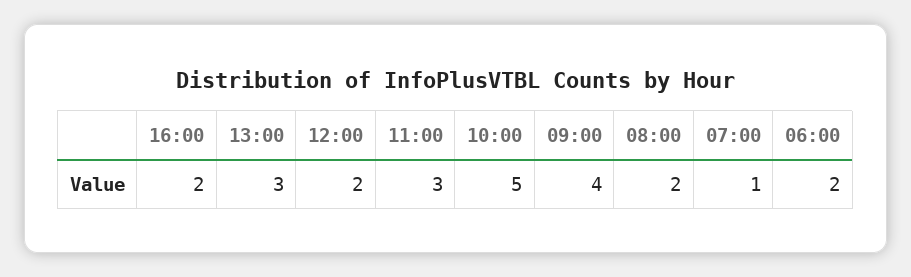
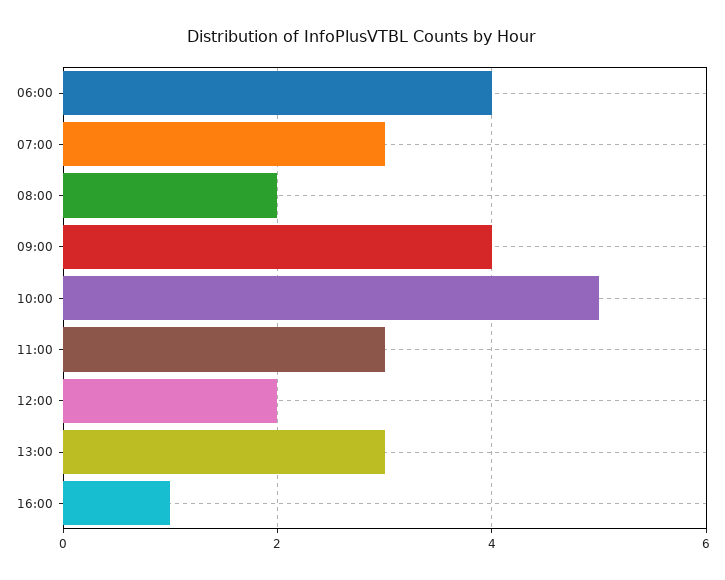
  {
-   "16:00": 2,
+   "16:00": 1,
    "13:00": 3,
    "12:00": 2,
    "11:00": 3,
    "10:00": 5,
    "09:00": 4,
    "08:00": 2,
-   "07:00": 1,
+   "07:00": 3,
-   "06:00": 2
+   "06:00": 4
  }

